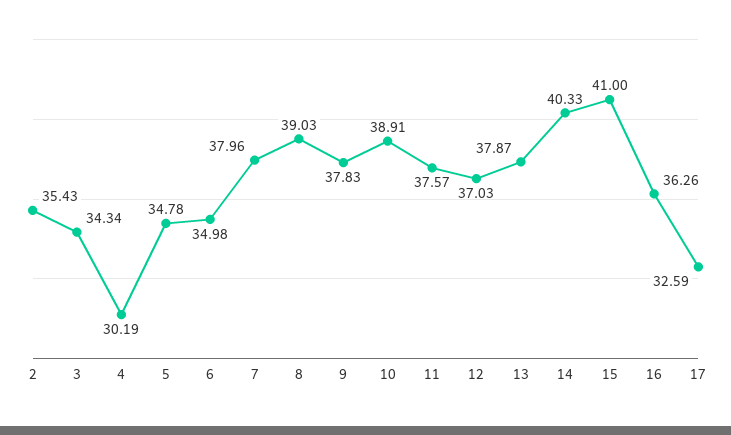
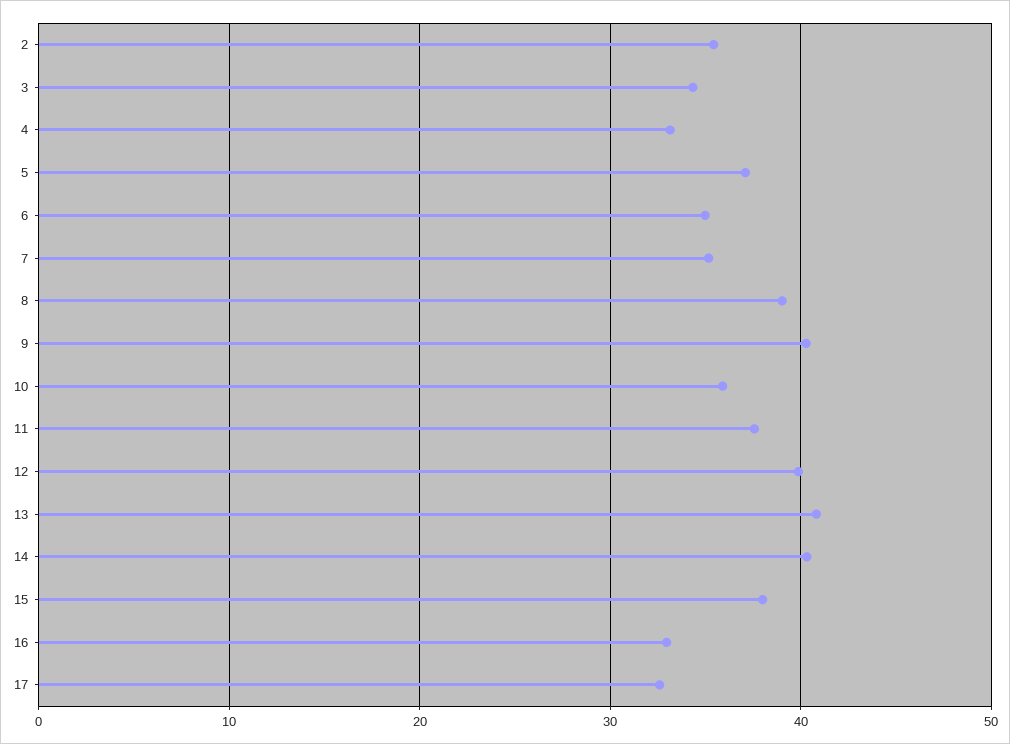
  {
    "2": 35.43,
    "3": 34.34,
-   "4": 30.19,
+   "4": 33,
-   "5": 34.78,
+   "5": 37,
    "6": 34.98,
-   "7": 37.96,
+   "7": 35,
    "8": 39.03,
-   "9": 37.83,
+   "9": 40,
-   "10": 38.91,
+   "10": 36,
    "11": 37.57,
-   "12": 37.03,
+   "12": 40,
-   "13": 37.87,
+   "13": 41,
    "14": 40.33,
-   "15": 41,
+   "15": 38,
-   "16": 36.26,
+   "16": 33,
    "17": 32.59
  }

